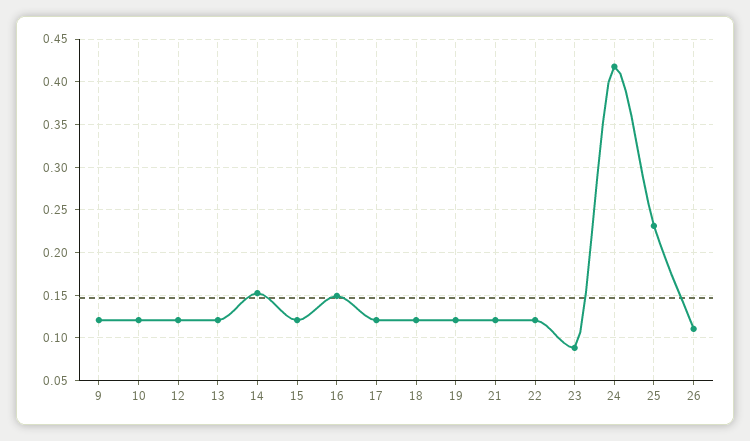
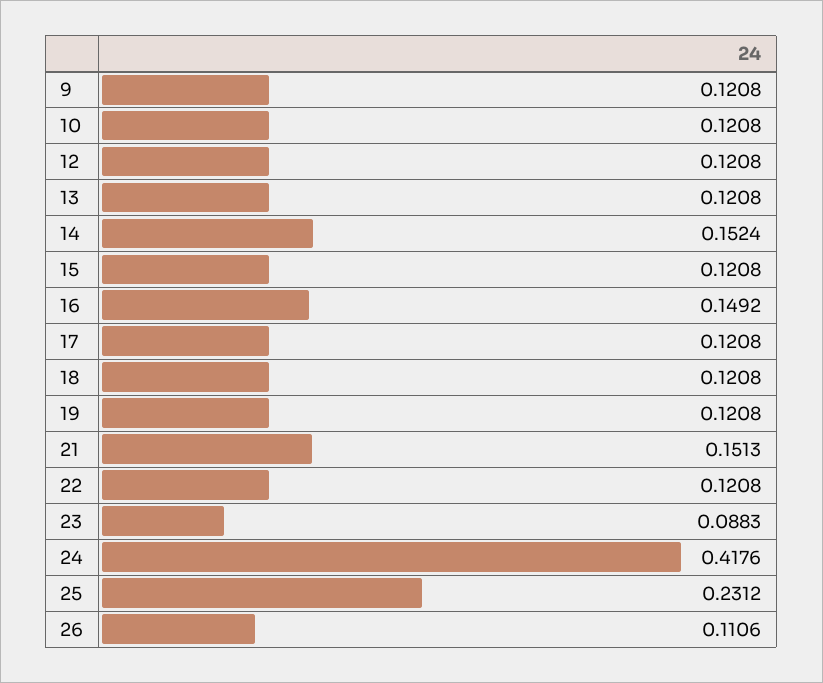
  {
    "9": 0.1208,
    "10": 0.1208,
    "12": 0.1208,
    "13": 0.1208,
    "14": 0.1524,
    "15": 0.1208,
    "16": 0.1492,
    "17": 0.1208,
    "18": 0.1208,
    "19": 0.1208,
-   "21": 0.12,
+   "21": 0.1513,
    "22": 0.1208,
    "23": 0.0883,
    "24": 0.4176,
    "25": 0.2312,
    "26": 0.1106
  }

